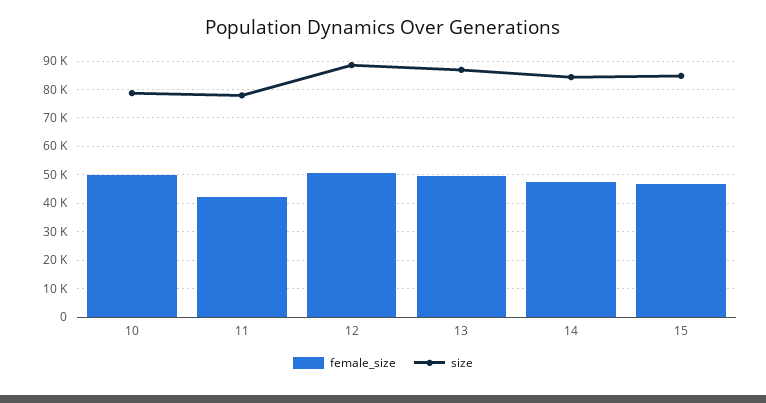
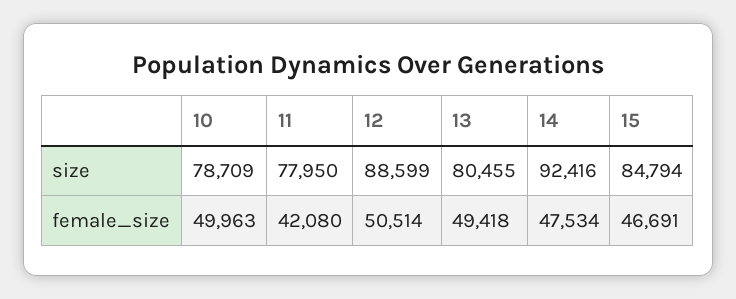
  {
    "female_size": {
      "10": 49963,
      "11": 42080,
      "12": 50514,
      "13": 49418,
      "14": 47534,
      "15": 46691
    },
    "size": {
      "10": 78709,
      "11": 77950,
      "12": 88599,
-     "13": 87500,
+     "13": 80455,
-     "14": 85000,
+     "14": 92416,
      "15": 84794
    }
  }

